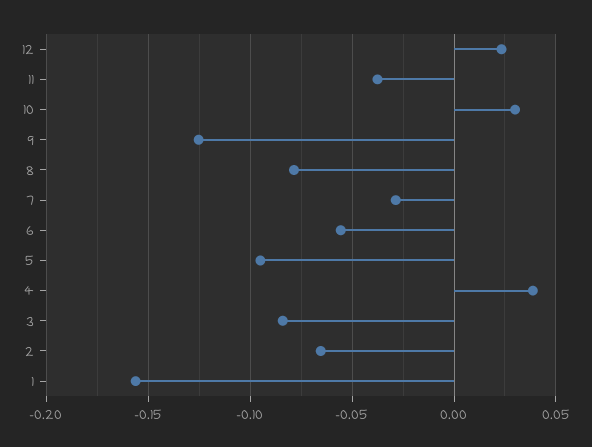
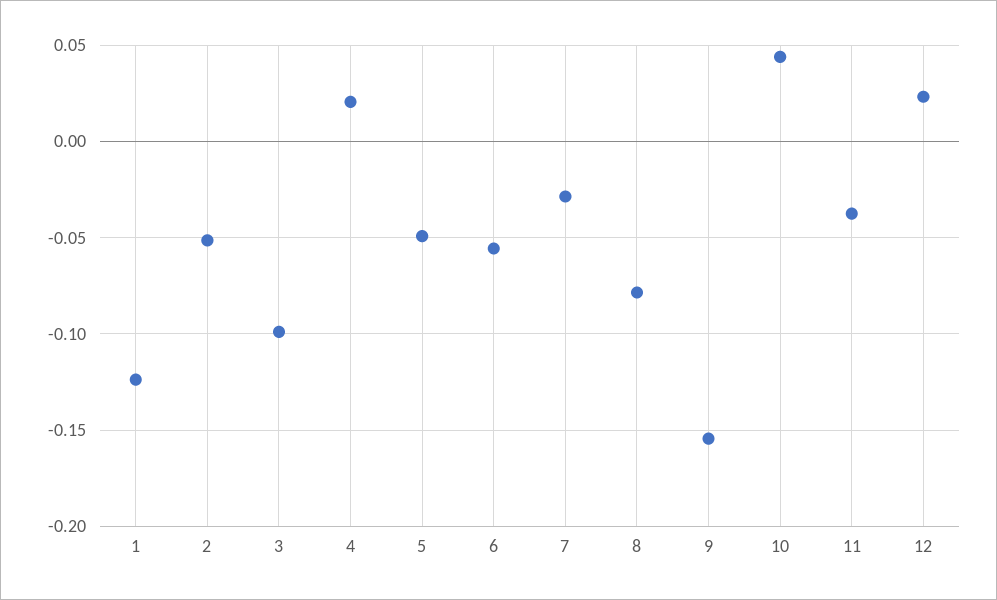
  {
    "12": 0.025,
    "11": -0.04,
-   "10": 0.03,
+   "10": 0.045,
-   "9": -0.125,
+   "9": -0.155,
    "8": -0.08,
    "7": -0.03,
    "6": -0.055,
-   "5": -0.095,
+   "5": -0.05,
-   "4": 0.04,
+   "4": 0.02,
-   "3": -0.085,
+   "3": -0.1,
-   "2": -0.065,
+   "2": -0.05,
-   "1": -0.155
+   "1": -0.125
  }

